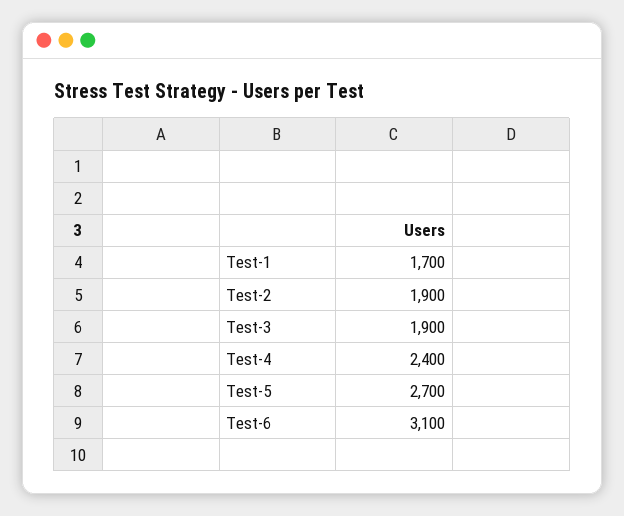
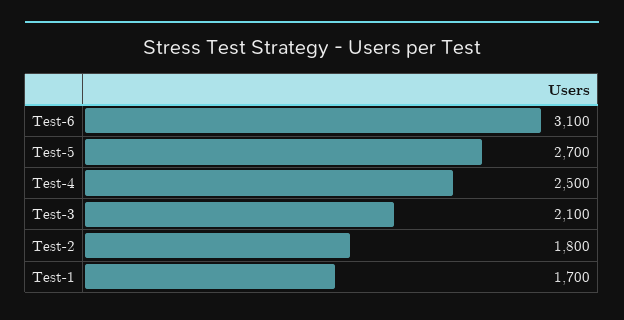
  {
    "Test-1": 1700,
-   "Test-2": 1900,
+   "Test-2": 1800,
-   "Test-3": 1900,
+   "Test-3": 2100,
-   "Test-4": 2400,
+   "Test-4": 2500,
    "Test-5": 2700,
    "Test-6": 3100
  }

